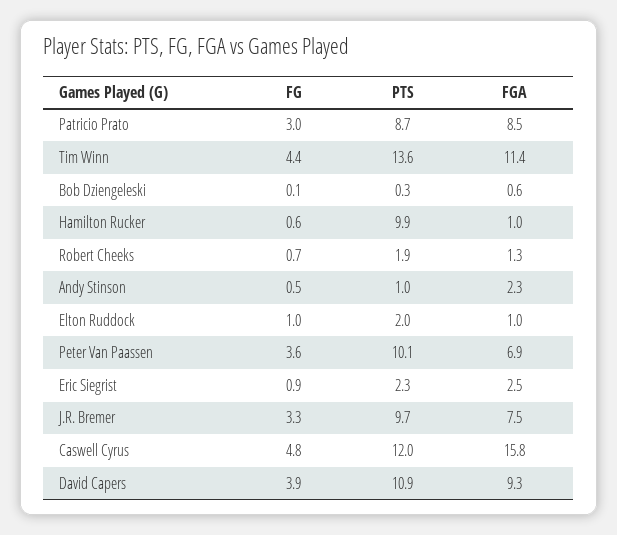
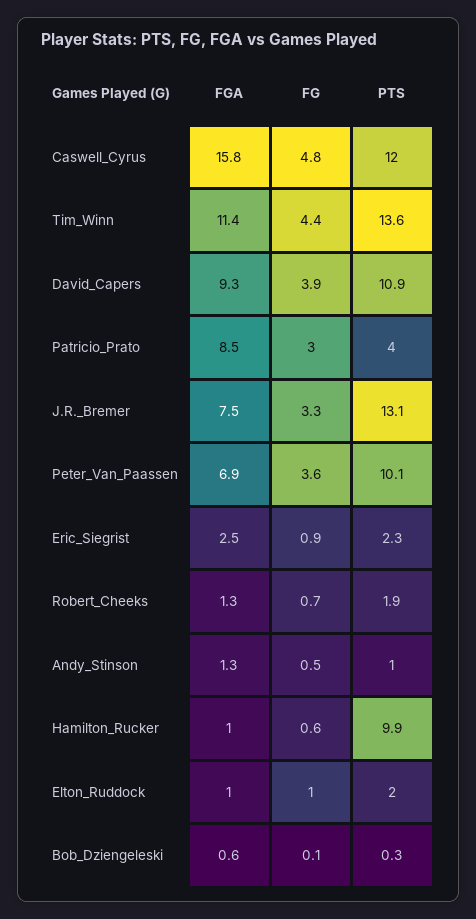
  {
    "FG": {
      "Patricio Prato": 3,
      "Tim Winn": 4.4,
      "Bob Dziengeleski": 0.1,
      "Hamilton Rucker": 0.6,
      "Robert Cheeks": 0.7,
      "Andy Stinson": 0.5,
      "Elton Ruddock": 1,
      "Peter Van Paassen": 3.6,
      "Eric Siegrist": 0.9,
      "J.R. Bremer": 3.3,
      "Caswell Cyrus": 4.8,
      "David Capers": 3.9
    },
    "PTS": {
-     "Patricio Prato": 8.7,
+     "Patricio Prato": 4,
      "Tim Winn": 13.6,
      "Bob Dziengeleski": 0.3,
      "Hamilton Rucker": 9.9,
      "Robert Cheeks": 1.9,
      "Andy Stinson": 1,
      "Elton Ruddock": 2,
      "Peter Van Paassen": 10.1,
      "Eric Siegrist": 2.3,
-     "J.R. Bremer": 9.7,
+     "J.R. Bremer": 13.1,
      "Caswell Cyrus": 12,
      "David Capers": 10.9
    },
    "FGA": {
      "Patricio Prato": 8.5,
      "Tim Winn": 11.4,
      "Bob Dziengeleski": 0.6,
      "Hamilton Rucker": 1,
      "Robert Cheeks": 1.3,
-     "Andy Stinson": 2.3,
+     "Andy Stinson": 1.3,
      "Elton Ruddock": 1,
      "Peter Van Paassen": 6.9,
      "Eric Siegrist": 2.5,
      "J.R. Bremer": 7.5,
      "Caswell Cyrus": 15.8,
      "David Capers": 9.3
    }
  }

